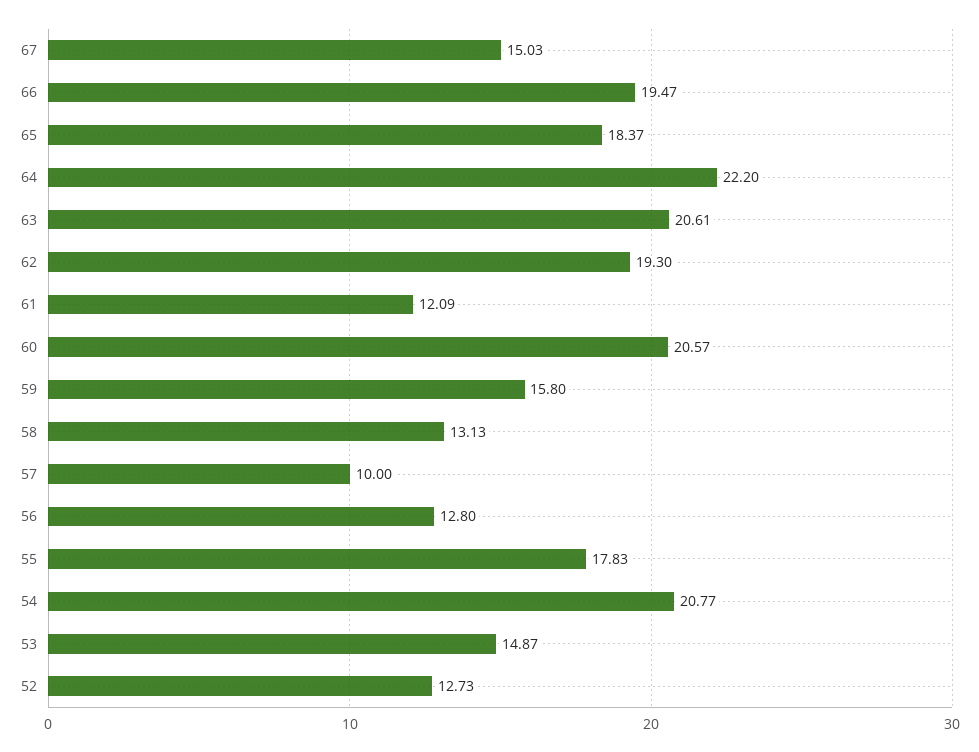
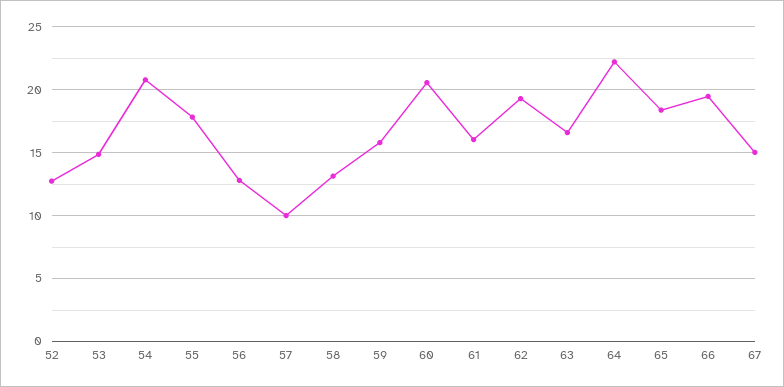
  {
    "67": 15.03,
    "66": 19.47,
    "65": 18.37,
    "64": 22.2,
-   "63": 20.61,
+   "63": 16.5,
    "62": 19.3,
-   "61": 12.09,
+   "61": 16,
    "60": 20.57,
    "59": 15.8,
    "58": 13.13,
    "57": 10,
    "56": 12.8,
    "55": 17.83,
    "54": 20.77,
    "53": 14.87,
    "52": 12.73
  }

